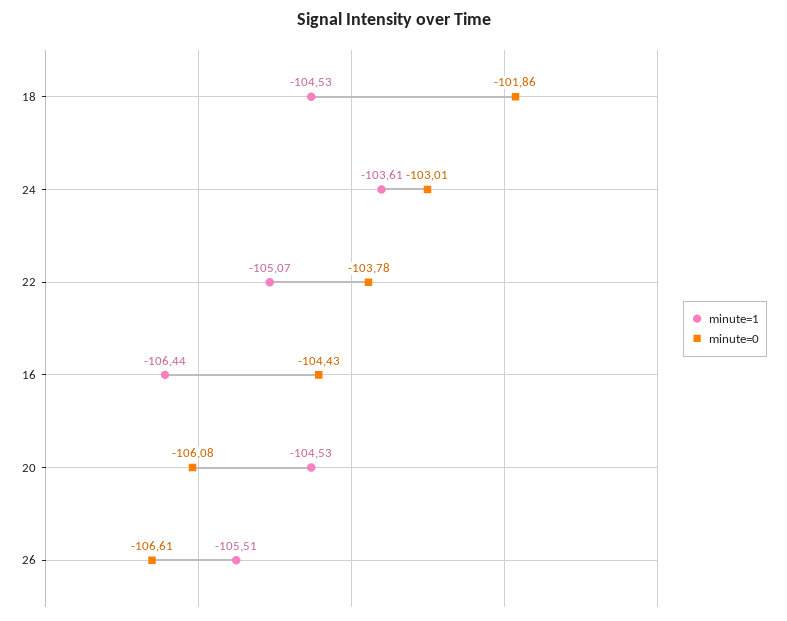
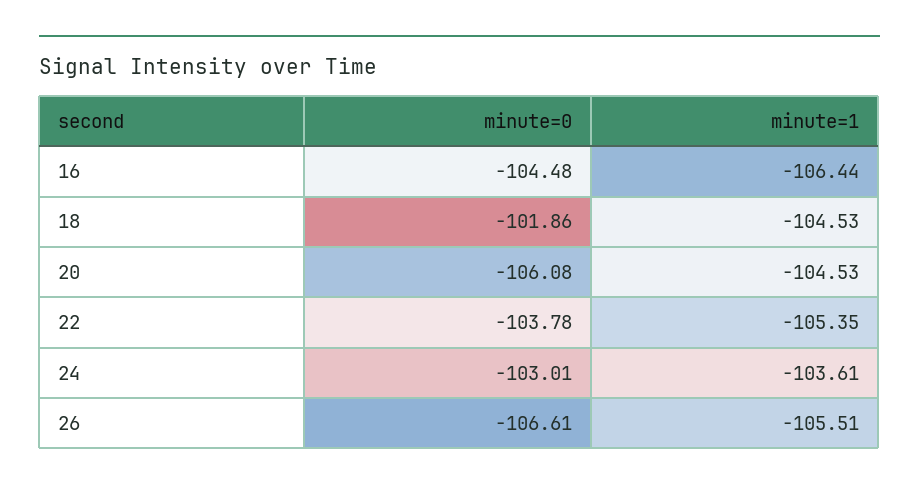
  {
    "minute=1": {
      "18": -104.53,
      "24": -103.61,
-     "22": -105.07,
+     "22": -105.35,
      "16": -106.44,
      "20": -104.53,
      "26": -105.51
    },
    "minute=0": {
      "18": -101.86,
      "24": -103.01,
      "22": -103.78,
-     "16": -104.43,
+     "16": -104.48,
      "20": -106.08,
      "26": -106.61
    }
  }

